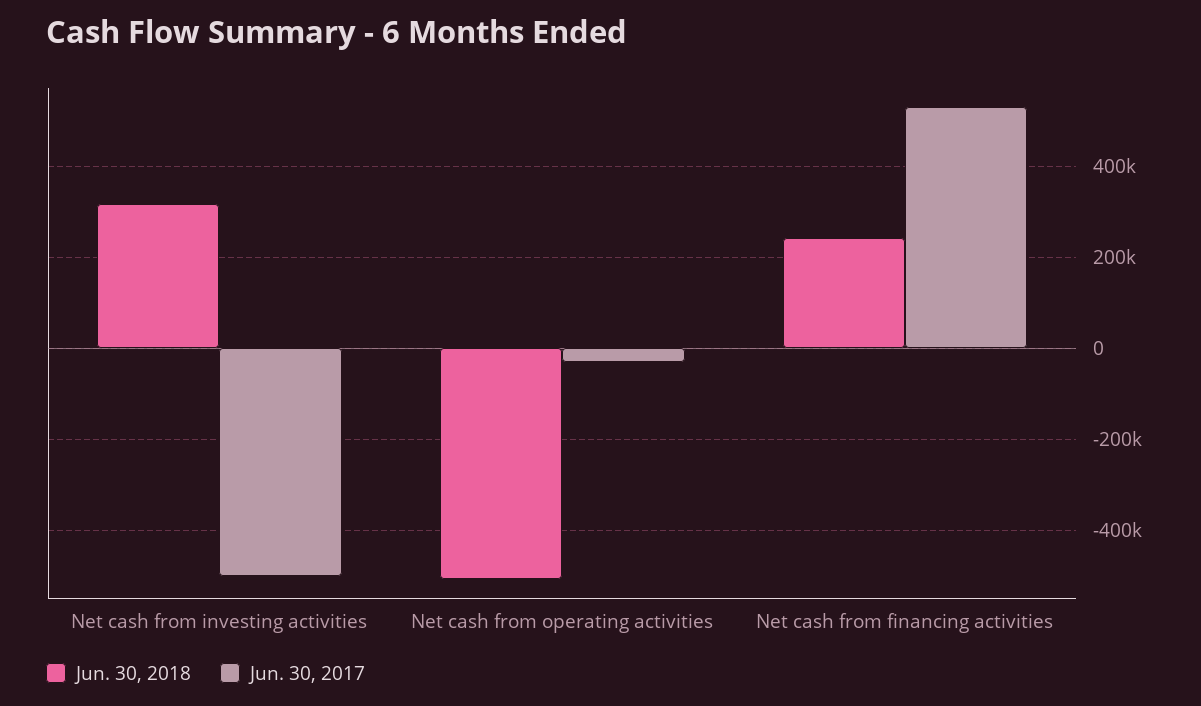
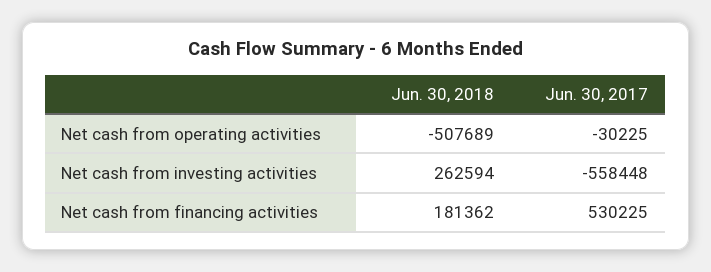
  {
    "Jun. 30, 2018": {
-     "Net cash from investing activities": 320000,
+     "Net cash from investing activities": 262594,
      "Net cash from operating activities": -507689,
-     "Net cash from financing activities": 240000
+     "Net cash from financing activities": 181362
    },
    "Jun. 30, 2017": {
-     "Net cash from investing activities": -500000,
+     "Net cash from investing activities": -558448,
      "Net cash from operating activities": -30225,
      "Net cash from financing activities": 530225
    }
  }

